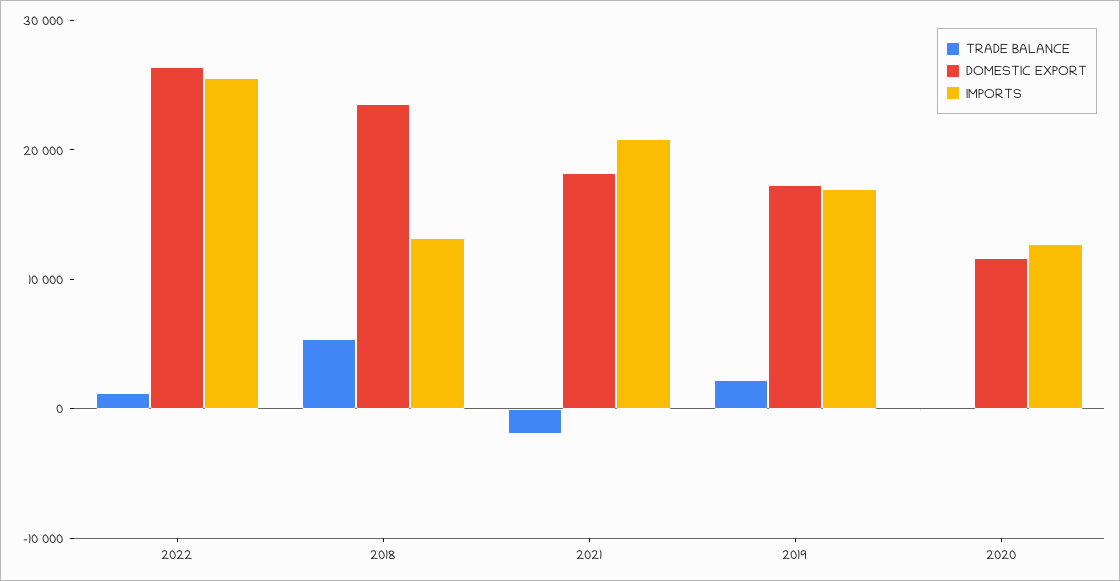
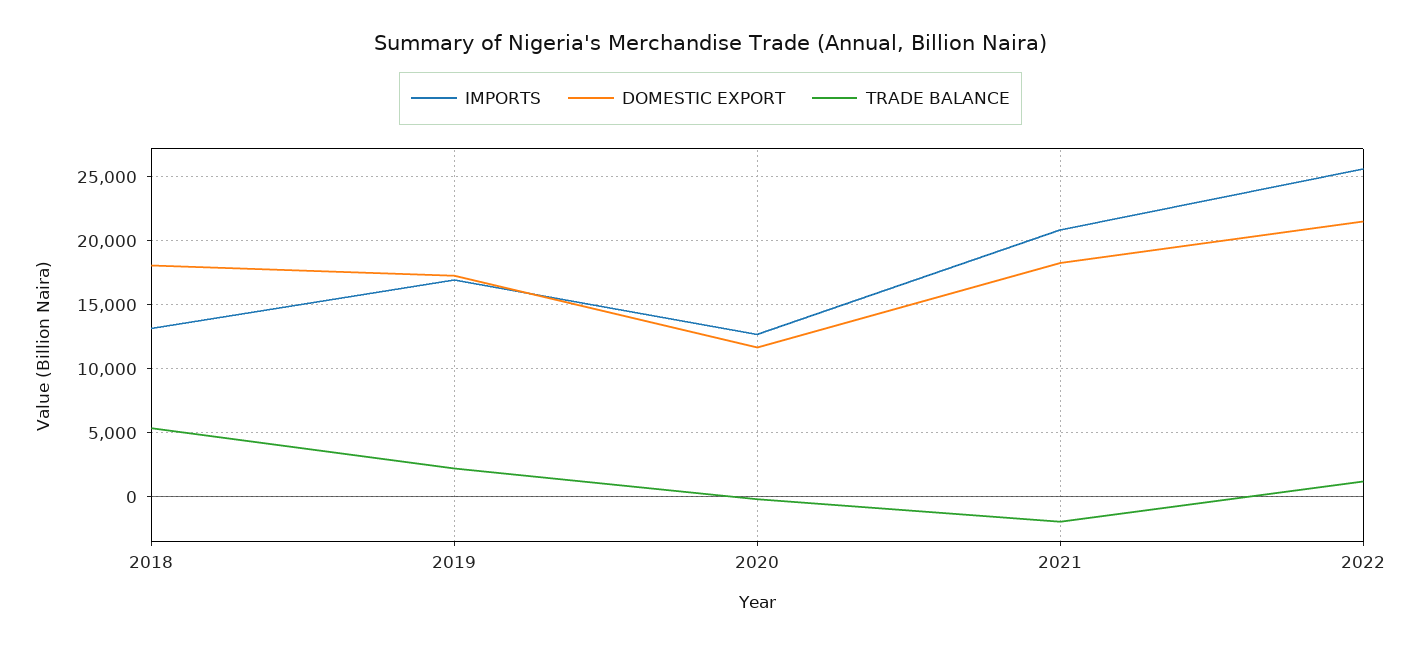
  {
    "TRADE BALANCE": {
      "2022": 1000,
      "2018": 5500,
      "2021": -2000,
      "2019": 2000,
      "2020": 0
    },
    "DOMESTIC EXPORT": {
-     "2022": 26000,
+     "2022": 21500,
-     "2018": 24000,
+     "2018": 18000,
      "2021": 18500,
      "2019": 17500,
      "2020": 11500
    },
    "IMPORTS": {
      "2022": 25500,
      "2018": 13000,
      "2021": 21000,
      "2019": 17000,
      "2020": 12500
    }
  }

